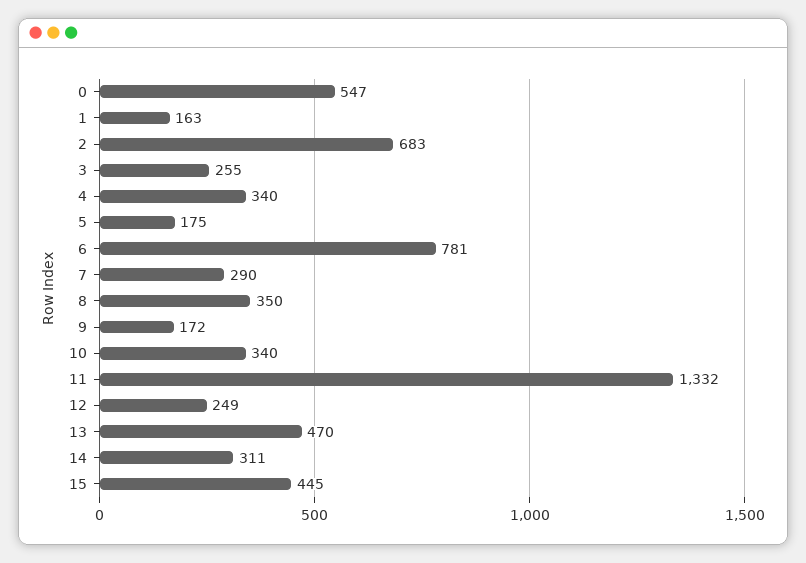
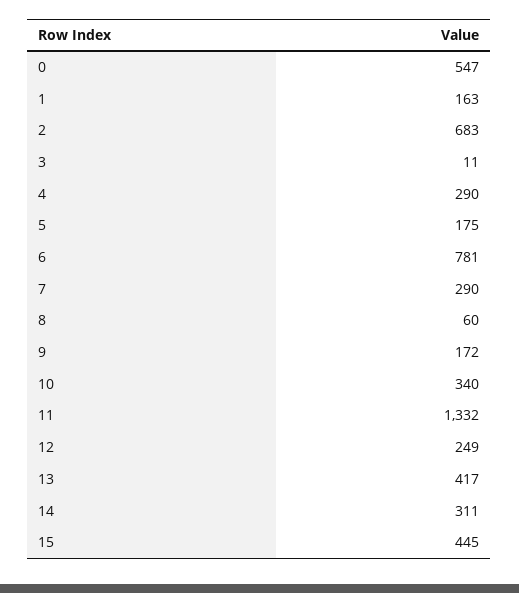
  {
    "0": 547,
    "1": 163,
    "2": 683,
-   "3": 255,
+   "3": 11,
-   "4": 340,
+   "4": 290,
    "5": 175,
    "6": 781,
    "7": 290,
-   "8": 350,
+   "8": 60,
    "9": 172,
    "10": 340,
    "11": 1332,
    "12": 249,
-   "13": 470,
+   "13": 417,
    "14": 311,
    "15": 445
  }

